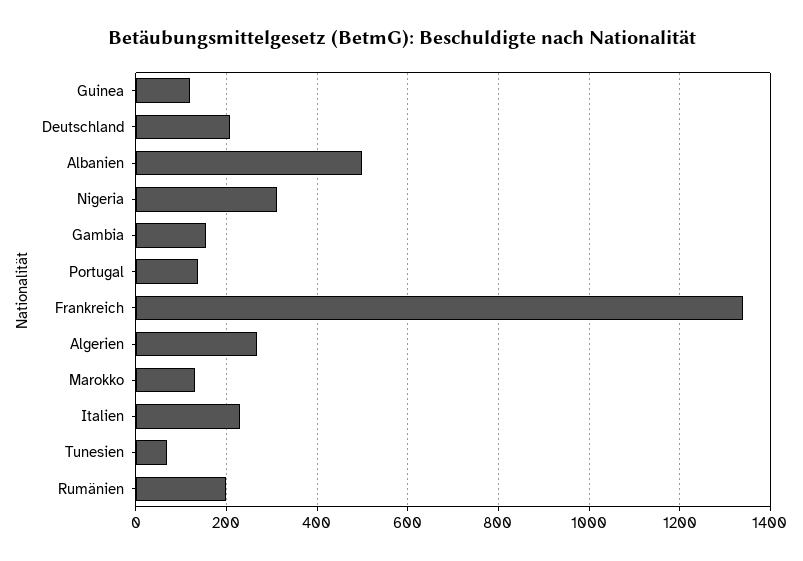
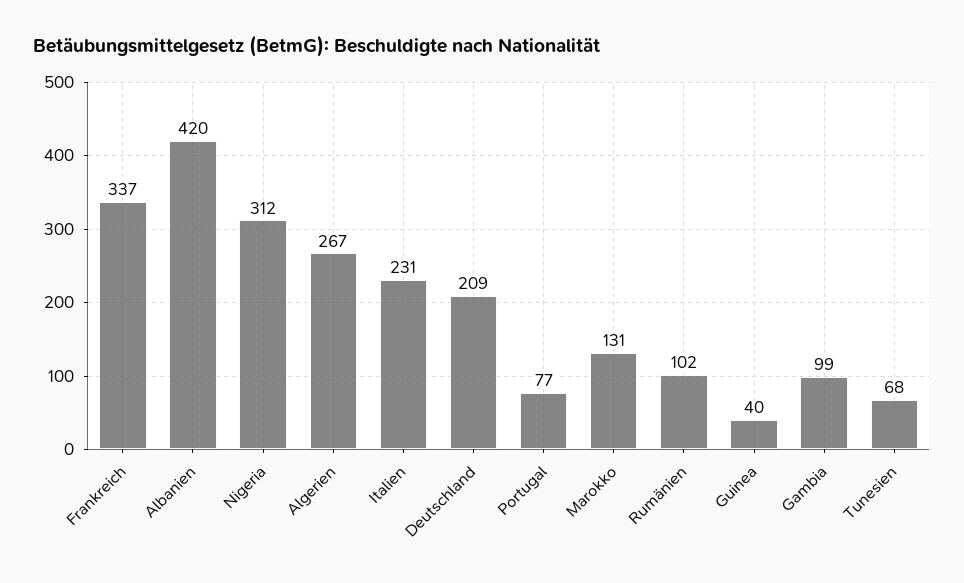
  {
-   "Guinea": 120,
+   "Guinea": 40,
    "Deutschland": 209,
-   "Albanien": 500,
+   "Albanien": 420,
    "Nigeria": 312,
-   "Gambia": 160,
+   "Gambia": 99,
-   "Portugal": 140,
+   "Portugal": 77,
-   "Frankreich": 1340,
+   "Frankreich": 337,
    "Algerien": 267,
    "Marokko": 131,
    "Italien": 231,
    "Tunesien": 68,
-   "Rumänien": 200
+   "Rumänien": 102
  }

